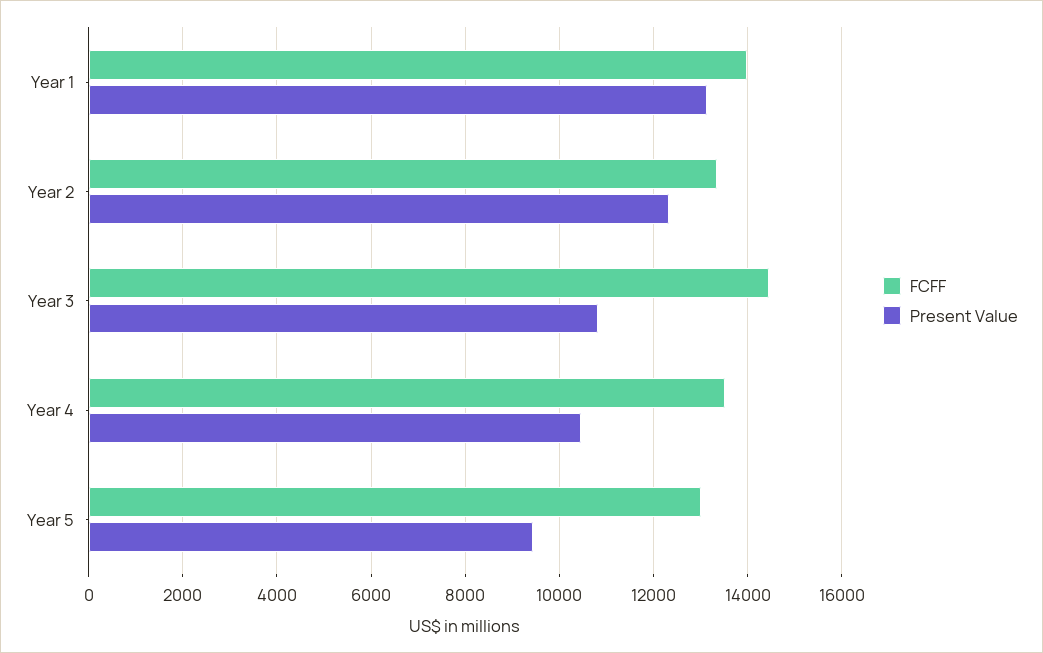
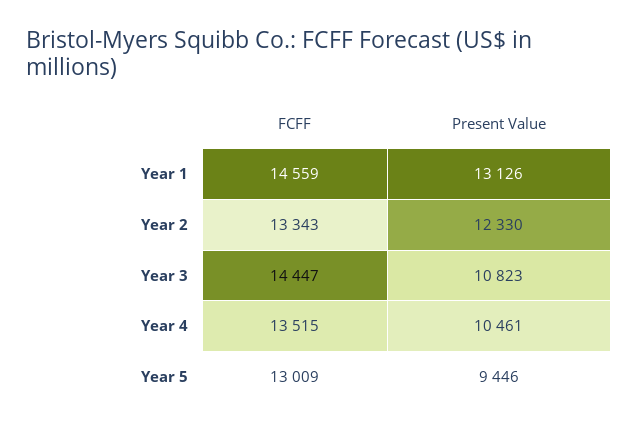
  {
    "FCFF": {
-     "Year 1": 14000,
+     "Year 1": 14559,
      "Year 2": 13343,
      "Year 3": 14447,
      "Year 4": 13515,
      "Year 5": 13009
    },
    "Present Value": {
      "Year 1": 13126,
      "Year 2": 12330,
      "Year 3": 10823,
      "Year 4": 10461,
      "Year 5": 9446
    }
  }

